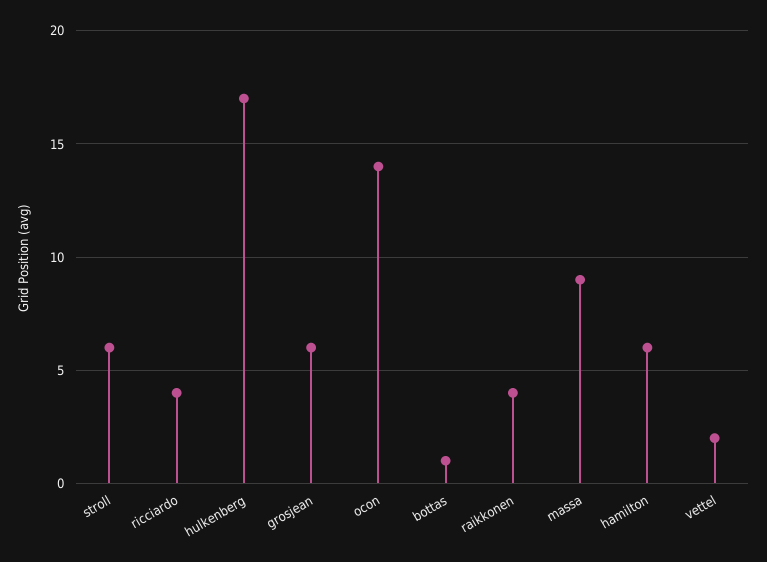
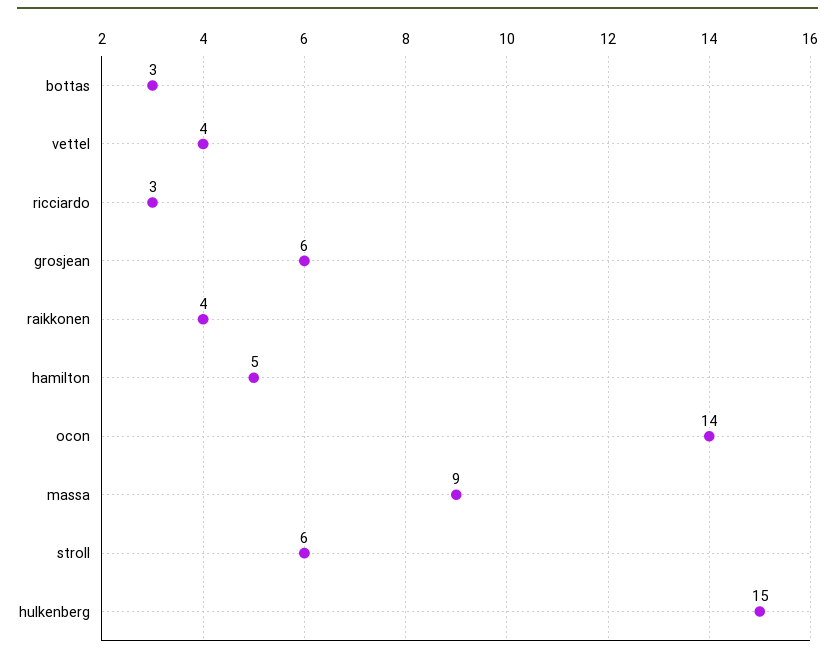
  {
    "stroll": 6,
-   "ricciardo": 4,
+   "ricciardo": 3,
-   "hulkenberg": 17,
+   "hulkenberg": 15,
    "grosjean": 6,
    "ocon": 14,
-   "bottas": 1,
+   "bottas": 3,
    "raikkonen": 4,
    "massa": 9,
-   "hamilton": 6,
+   "hamilton": 5,
-   "vettel": 2
+   "vettel": 4
  }

